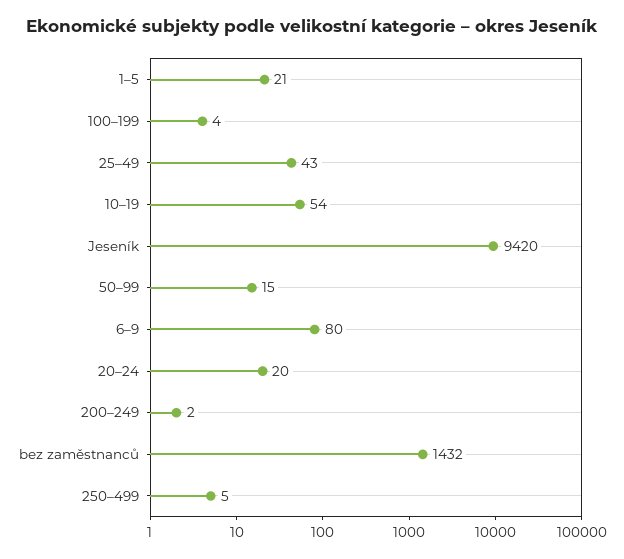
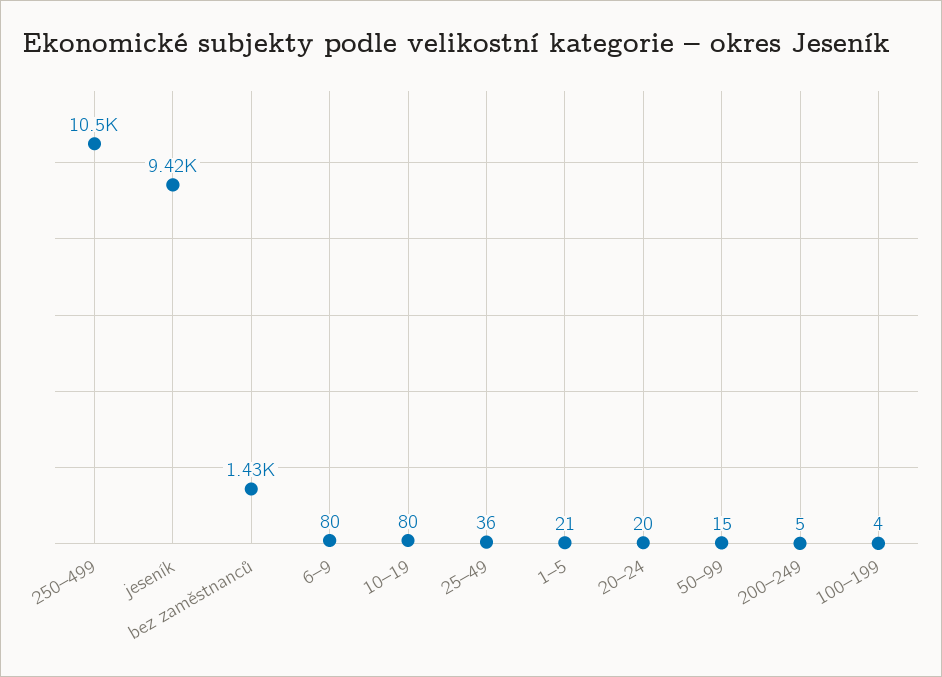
  {
    "1–5": 21,
    "100–199": 4,
-   "25–49": 43,
+   "25–49": 36,
-   "10–19": 54,
+   "10–19": 80,
    "Jeseník": 9420,
    "50–99": 15,
    "6–9": 80,
    "20–24": 20,
-   "200–249": 2,
+   "200–249": 5,
    "bez zaměstnanců": 1432,
-   "250–499": 5
+   "250–499": 10500
  }

